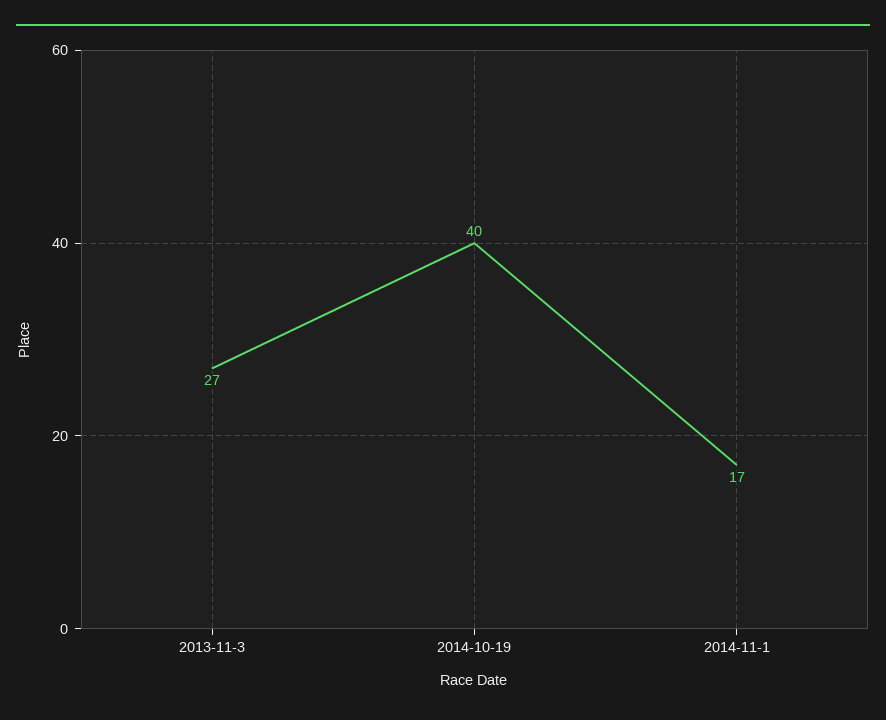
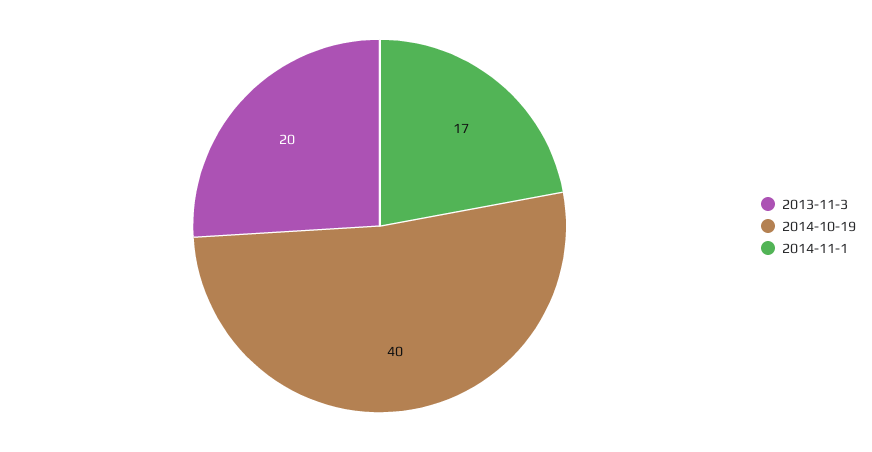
  {
-   "2013-11-3": 27,
+   "2013-11-3": 20,
    "2014-10-19": 40,
    "2014-11-1": 17
  }

